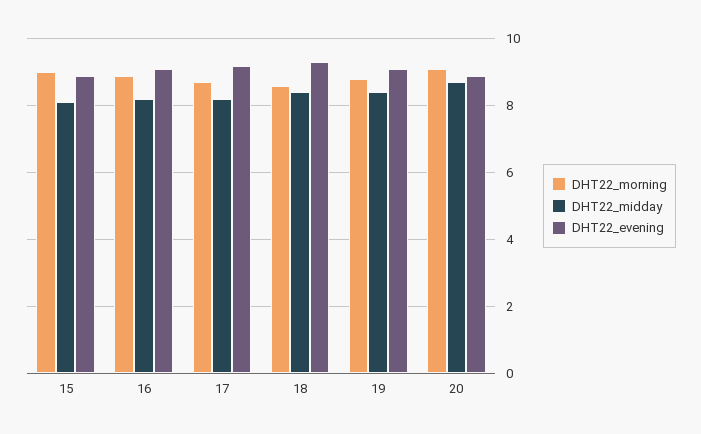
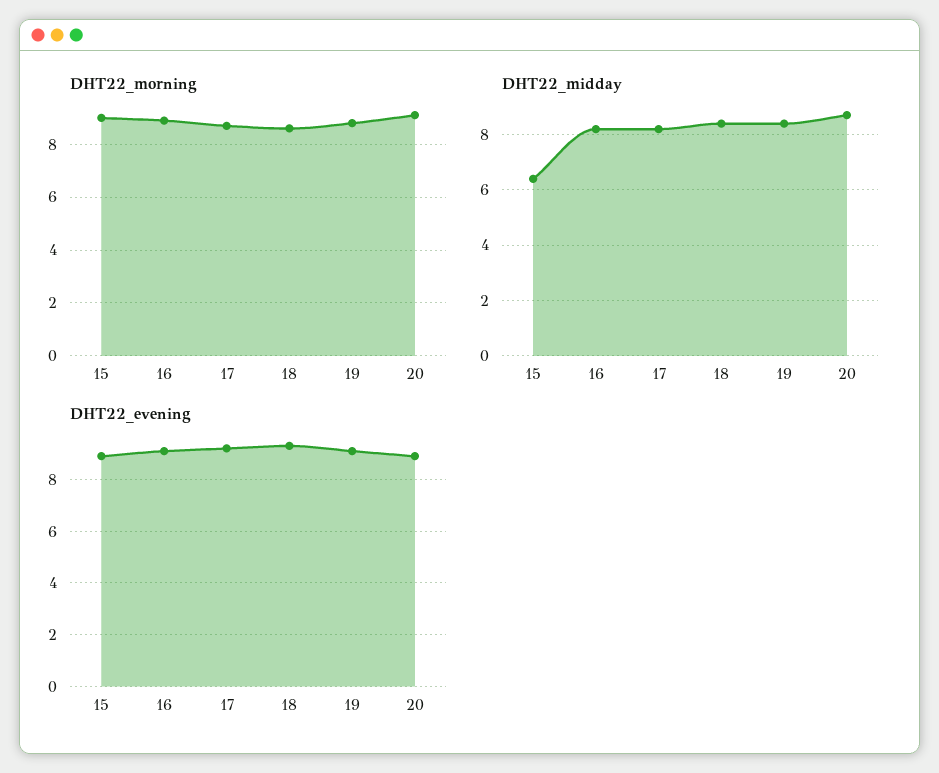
  {
    "DHT22_morning": {
      "15": 9,
      "16": 9,
      "17": 8.5,
      "18": 8.5,
      "19": 9,
      "20": 9
    },
    "DHT22_midday": {
-     "15": 8,
+     "15": 6.5,
      "16": 8,
      "17": 8,
      "18": 8.5,
      "19": 8.5,
      "20": 8.5
    },
    "DHT22_evening": {
      "15": 9,
      "16": 9,
      "17": 9,
      "18": 9.5,
      "19": 9,
      "20": 9
    }
  }

